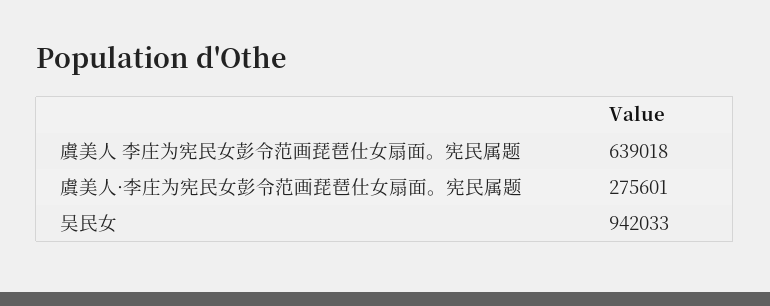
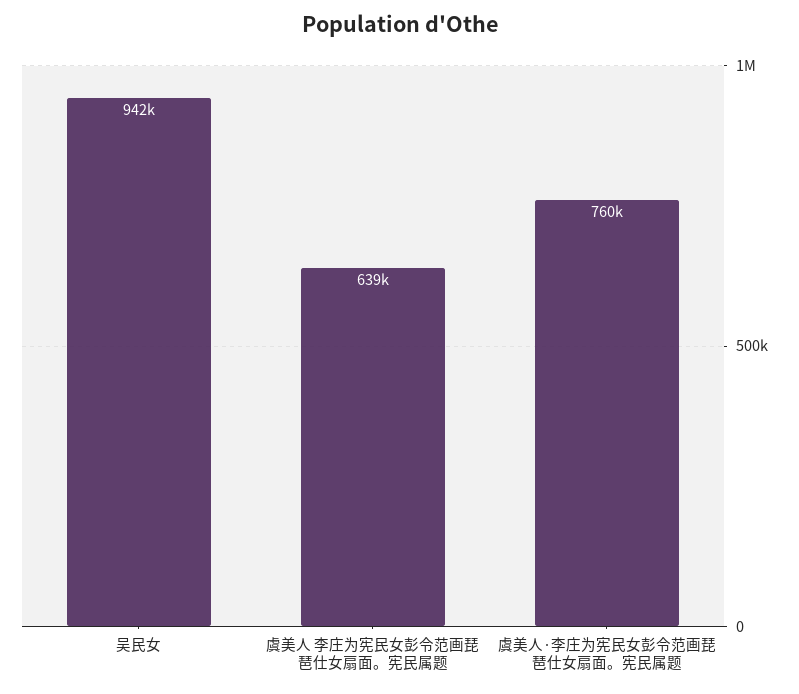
  {
    "虞美人 李庄为宪民女彭令范画琵琶仕女扇面。宪民属题": 639018,
-   "虞美人·李庄为宪民女彭令范画琵琶仕女扇面。宪民属题": 275601,
+   "虞美人·李庄为宪民女彭令范画琵琶仕女扇面。宪民属题": 760000,
    "吴民女": 942033
  }

